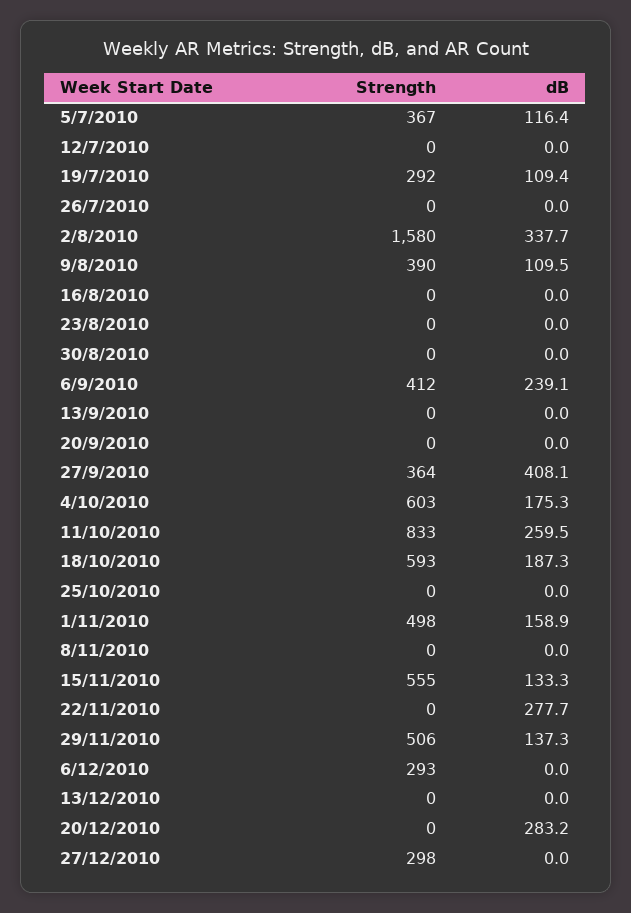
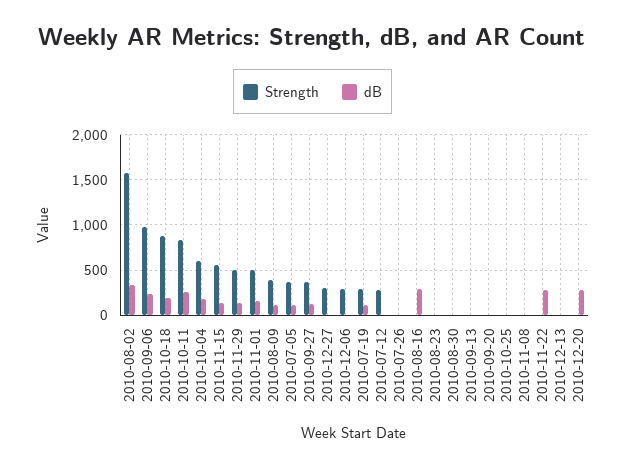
  {
    "Strength": {
      "5/7/2010": 367,
-     "12/7/2010": 0,
+     "12/7/2010": 300,
      "19/7/2010": 292,
      "26/7/2010": 0,
      "2/8/2010": 1580,
      "9/8/2010": 390,
      "16/8/2010": 0,
      "23/8/2010": 0,
      "30/8/2010": 0,
-     "6/9/2010": 412,
+     "6/9/2010": 1000,
      "13/9/2010": 0,
      "20/9/2010": 0,
      "27/9/2010": 364,
      "4/10/2010": 603,
      "11/10/2010": 833,
-     "18/10/2010": 593,
+     "18/10/2010": 900,
      "25/10/2010": 0,
      "1/11/2010": 498,
      "8/11/2010": 0,
      "15/11/2010": 555,
      "22/11/2010": 0,
      "29/11/2010": 506,
      "6/12/2010": 293,
      "13/12/2010": 0,
      "20/12/2010": 0,
      "27/12/2010": 298
    },
    "dB": {
      "5/7/2010": 116.4,
      "12/7/2010": 0,
      "19/7/2010": 109.4,
      "26/7/2010": 0,
      "2/8/2010": 337.7,
      "9/8/2010": 109.5,
-     "16/8/2010": 0,
+     "16/8/2010": 300,
      "23/8/2010": 0,
      "30/8/2010": 0,
      "6/9/2010": 239.1,
      "13/9/2010": 0,
      "20/9/2010": 0,
-     "27/9/2010": 408.1,
+     "27/9/2010": 100,
      "4/10/2010": 175.3,
      "11/10/2010": 259.5,
      "18/10/2010": 187.3,
      "25/10/2010": 0,
      "1/11/2010": 158.9,
      "8/11/2010": 0,
      "15/11/2010": 133.3,
      "22/11/2010": 277.7,
      "29/11/2010": 137.3,
      "6/12/2010": 0,
      "13/12/2010": 0,
      "20/12/2010": 283.2,
      "27/12/2010": 0
    }
  }

